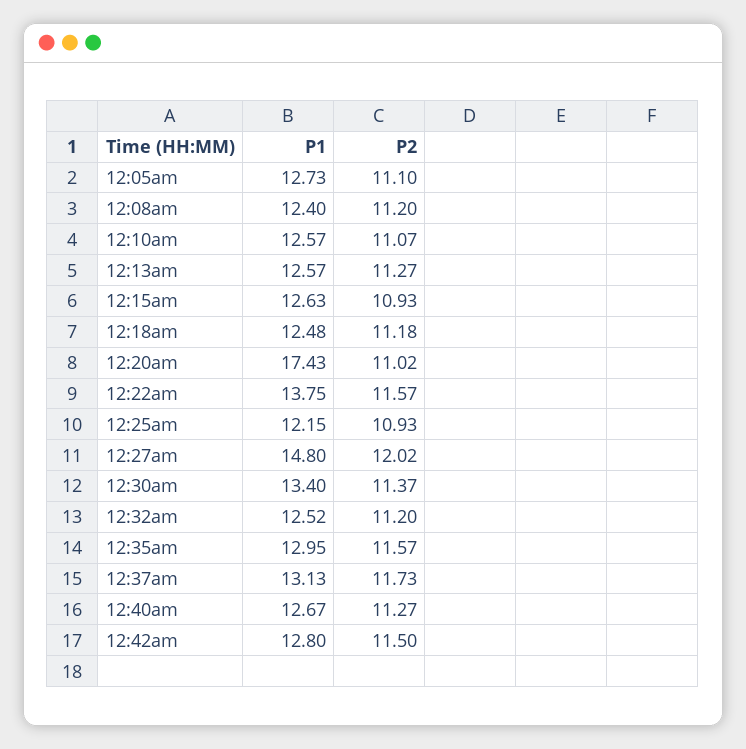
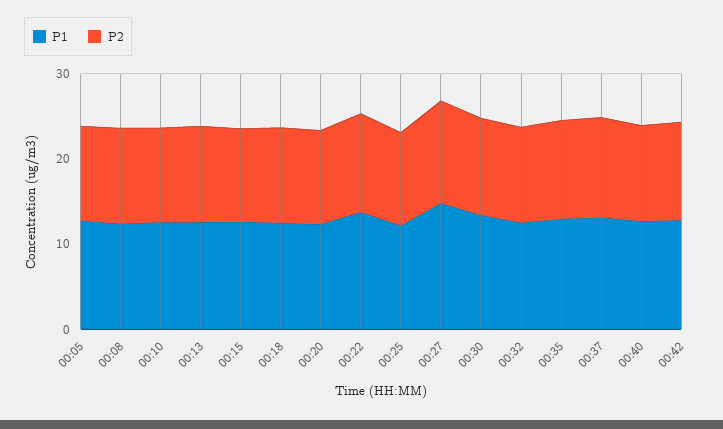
  {
    "P1": {
      "12:05am": 12.73,
      "12:08am": 12.4,
      "12:10am": 12.57,
      "12:13am": 12.57,
      "12:15am": 12.63,
      "12:18am": 12.48,
-     "12:20am": 17.43,
+     "12:20am": 12,
      "12:22am": 13.75,
      "12:25am": 12.15,
      "12:27am": 14.8,
      "12:30am": 13.4,
      "12:32am": 12.52,
      "12:35am": 12.95,
      "12:37am": 13.13,
      "12:40am": 12.67,
      "12:42am": 12.8
    },
    "P2": {
      "12:05am": 11.1,
      "12:08am": 11.2,
      "12:10am": 11.07,
      "12:13am": 11.27,
      "12:15am": 10.93,
      "12:18am": 11.18,
      "12:20am": 11.02,
      "12:22am": 11.57,
      "12:25am": 10.93,
      "12:27am": 12.02,
      "12:30am": 11.37,
      "12:32am": 11.2,
      "12:35am": 11.57,
      "12:37am": 11.73,
      "12:40am": 11.27,
      "12:42am": 11.5
    }
  }

